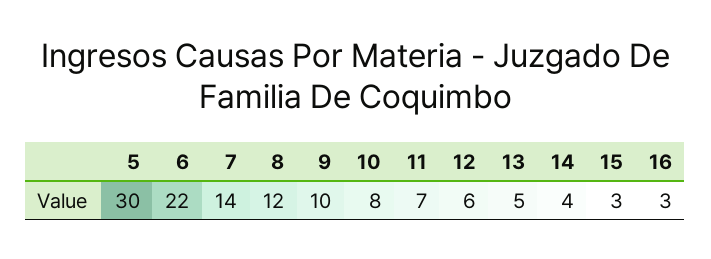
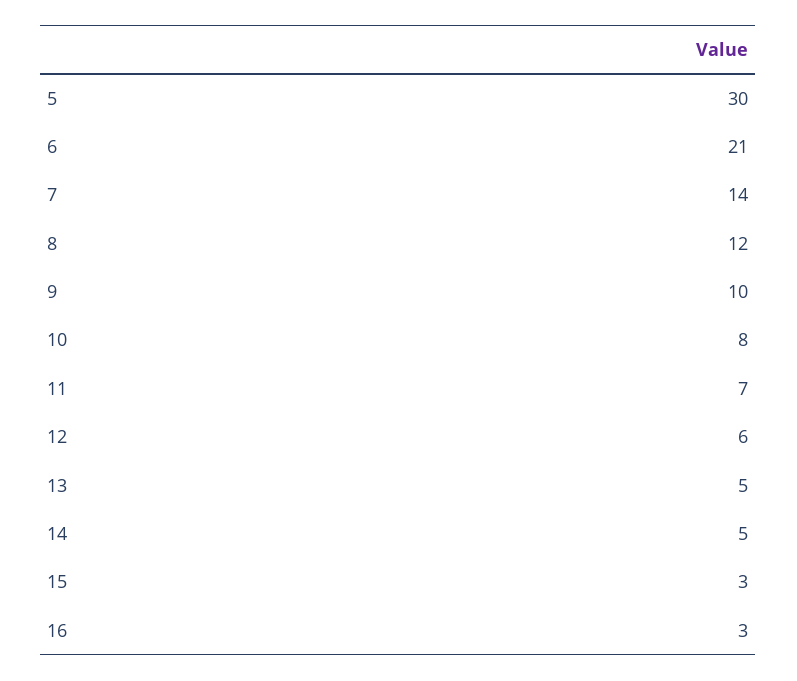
  {
    "5": 30,
-   "6": 22,
+   "6": 21,
    "7": 14,
    "8": 12,
    "9": 10,
    "10": 8,
    "11": 7,
    "12": 6,
    "13": 5,
-   "14": 4,
+   "14": 5,
    "15": 3,
    "16": 3
  }

